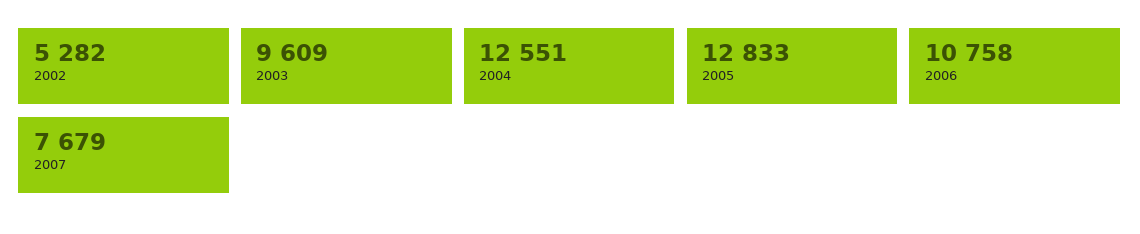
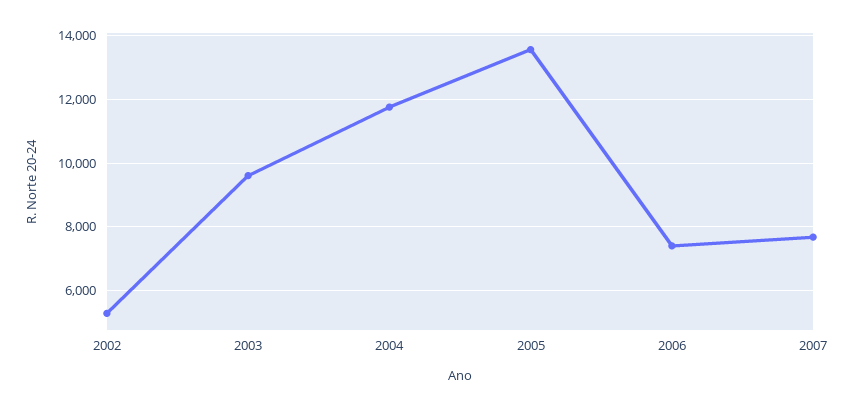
  {
    "2002": 5282,
    "2003": 9609,
-   "2004": 12551,
+   "2004": 11800,
-   "2005": 12833,
+   "2005": 13600,
-   "2006": 10758,
+   "2006": 7400,
    "2007": 7679
  }

